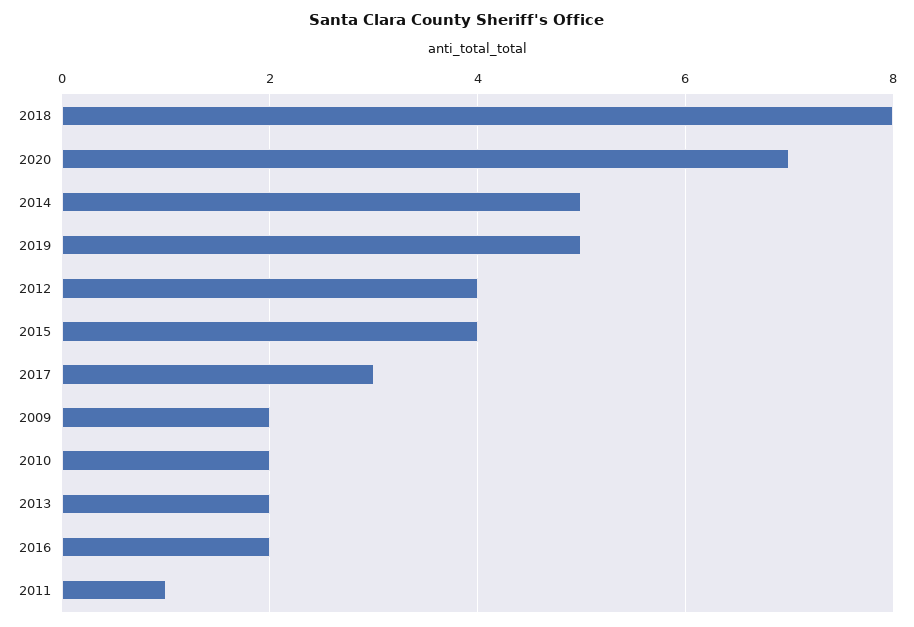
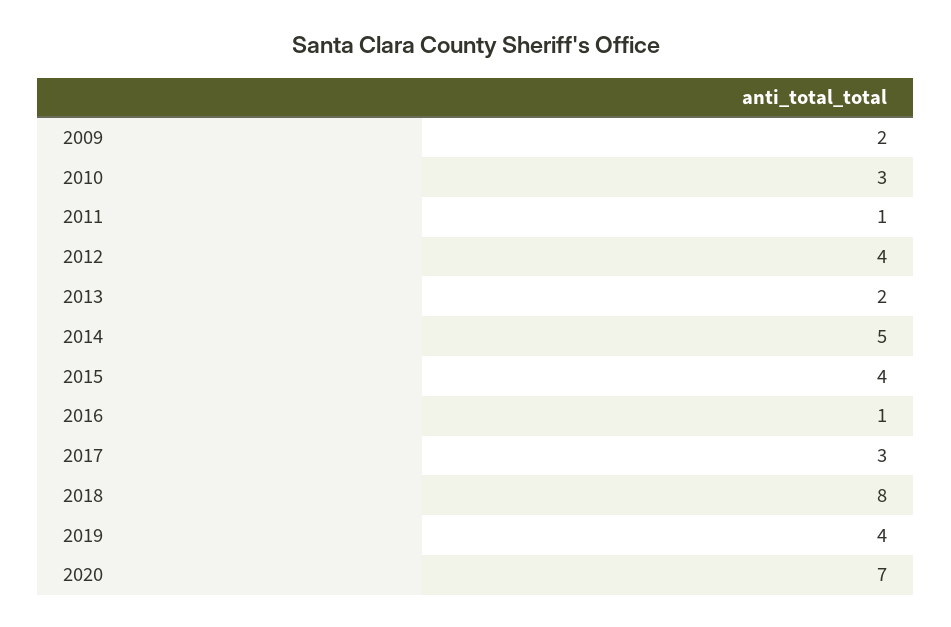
  {
    "2018": 8,
    "2020": 7,
    "2014": 5,
-   "2019": 5,
+   "2019": 4,
    "2012": 4,
    "2015": 4,
    "2017": 3,
    "2009": 2,
-   "2010": 2,
+   "2010": 3,
    "2013": 2,
-   "2016": 2,
+   "2016": 1,
    "2011": 1
  }

